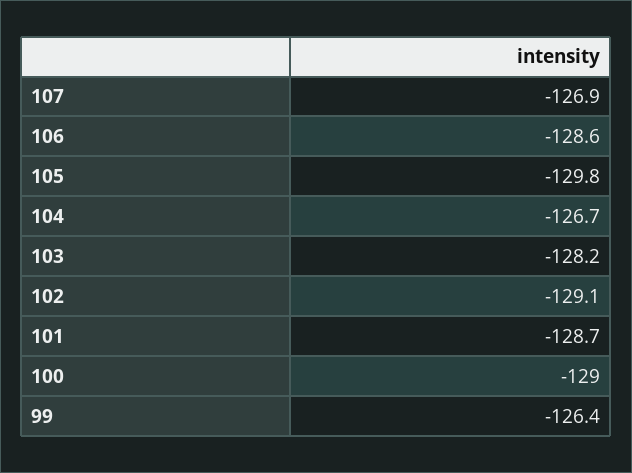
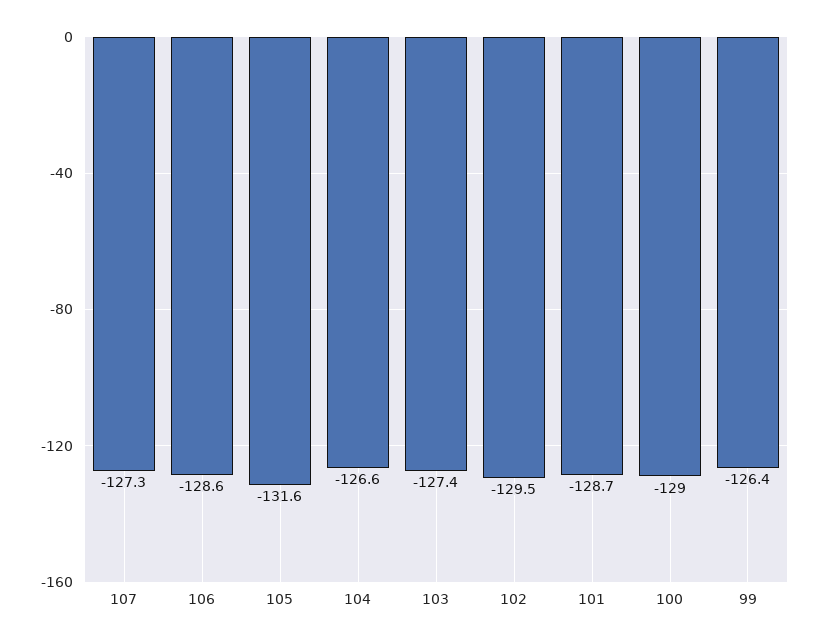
  {
-   "107": -126.9,
+   "107": -127.3,
    "106": -128.6,
-   "105": -129.8,
+   "105": -131.6,
-   "104": -126.7,
+   "104": -126.6,
-   "103": -128.2,
+   "103": -127.4,
-   "102": -129.1,
+   "102": -129.5,
    "101": -128.7,
    "100": -129,
    "99": -126.4
  }

